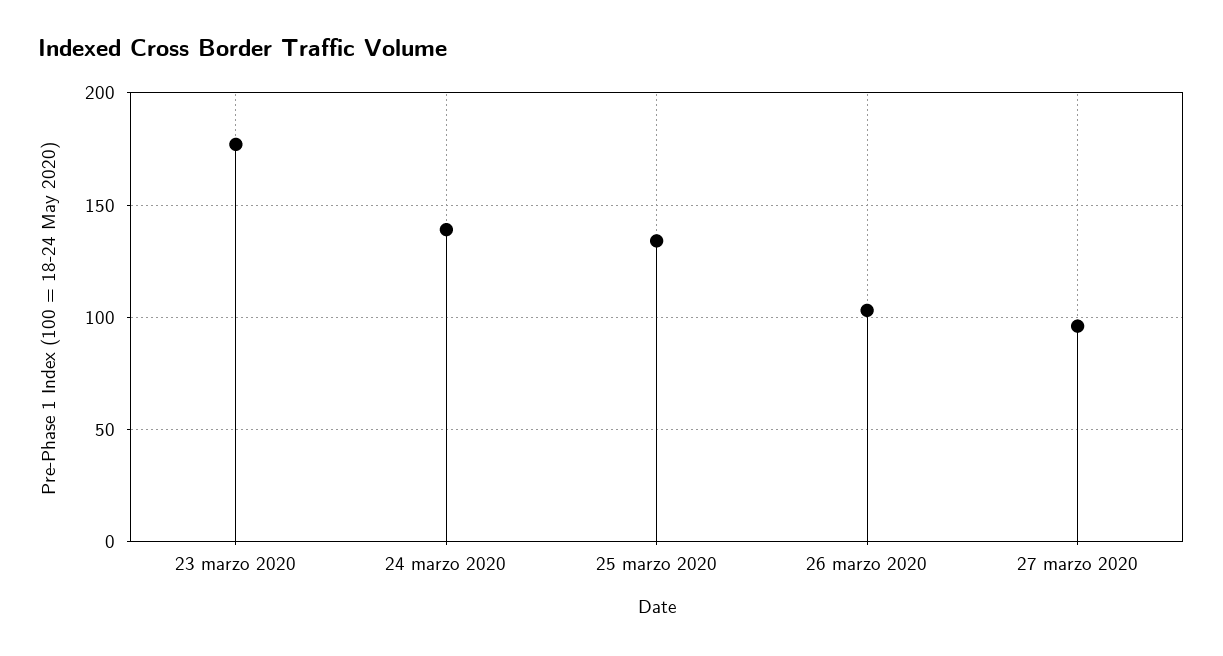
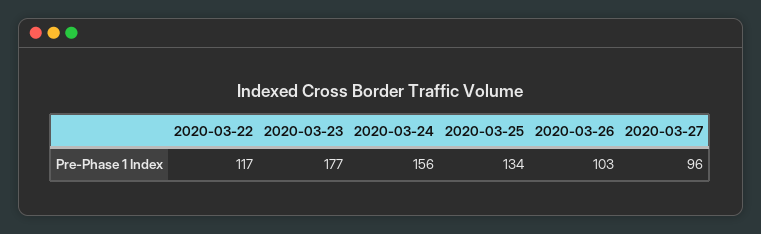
  {
    "23 marzo 2020": 177,
-   "24 marzo 2020": 140,
+   "24 marzo 2020": 156,
    "25 marzo 2020": 134,
    "26 marzo 2020": 103,
-   "27 marzo 2020": 96
+   "27 marzo 2020": 96,
+   "2020-03-22": 117
  }

